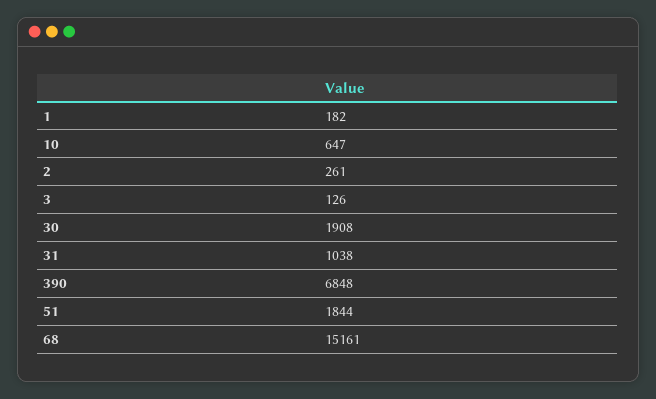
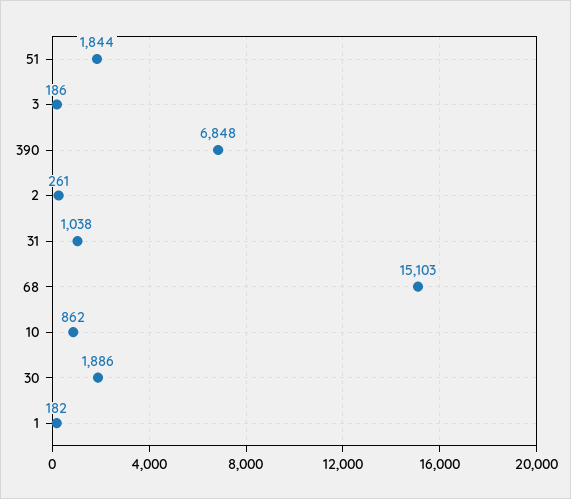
  {
    "1": 182,
-   "10": 647,
+   "10": 862,
    "2": 261,
-   "3": 126,
+   "3": 186,
-   "30": 1908,
+   "30": 1886,
    "31": 1038,
    "390": 6848,
    "51": 1844,
-   "68": 15161
+   "68": 15103
  }

